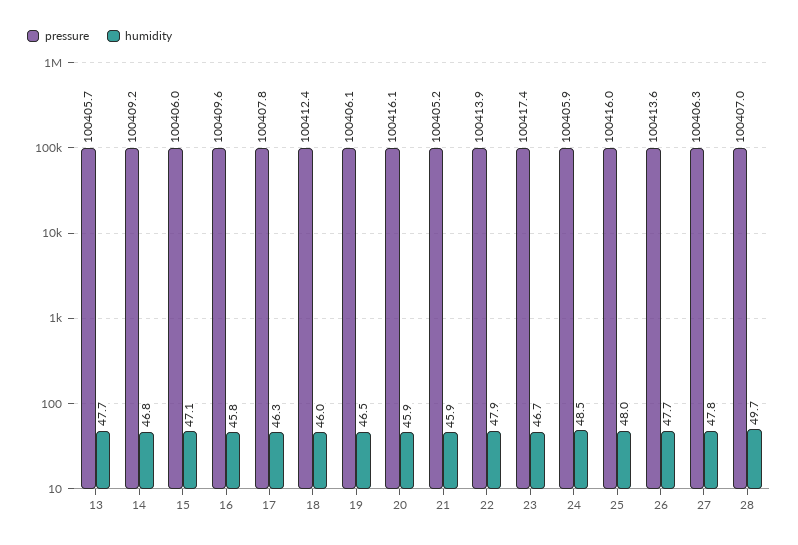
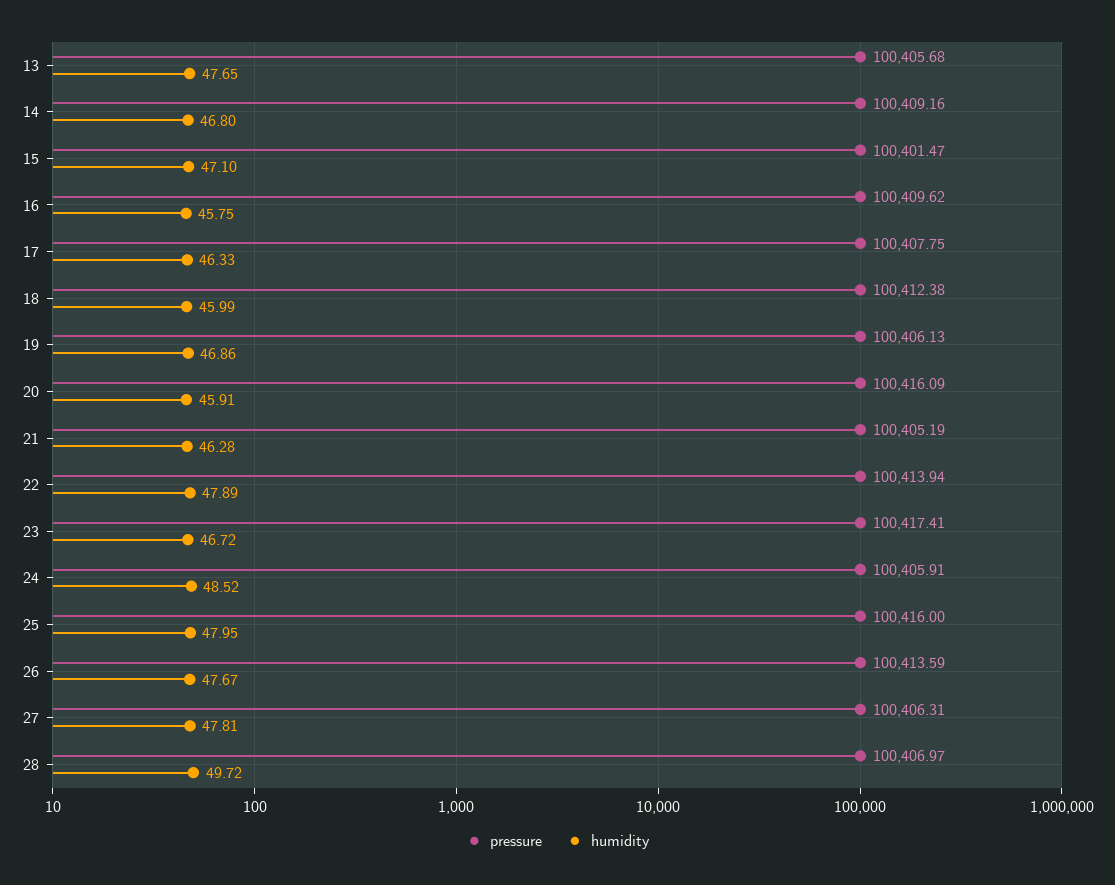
  {
    "pressure": {
      "13": 100405.68,
      "14": 100409.16,
-     "15": 100406,
+     "15": 100401.47,
      "16": 100409.62,
      "17": 100407.75,
      "18": 100412.38,
      "19": 100406.13,
      "20": 100416.09,
      "21": 100405.19,
      "22": 100413.94,
      "23": 100417.41,
      "24": 100405.91,
      "25": 100416,
      "26": 100413.59,
      "27": 100406.31,
      "28": 100406.97
    },
    "humidity": {
      "13": 47.65,
      "14": 46.8,
      "15": 47.1,
      "16": 45.75,
      "17": 46.33,
      "18": 45.99,
-     "19": 46.5,
+     "19": 46.86,
      "20": 45.91,
-     "21": 45.9,
+     "21": 46.28,
      "22": 47.89,
      "23": 46.72,
      "24": 48.52,
      "25": 47.95,
      "26": 47.67,
      "27": 47.81,
      "28": 49.72
    }
  }

